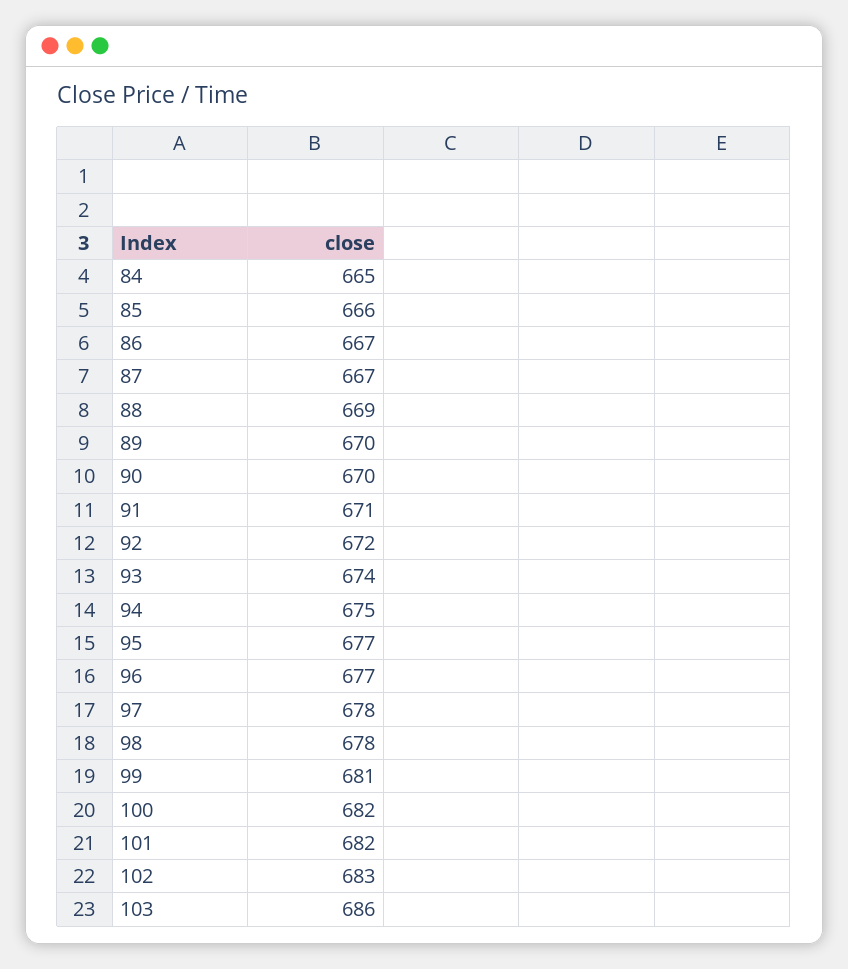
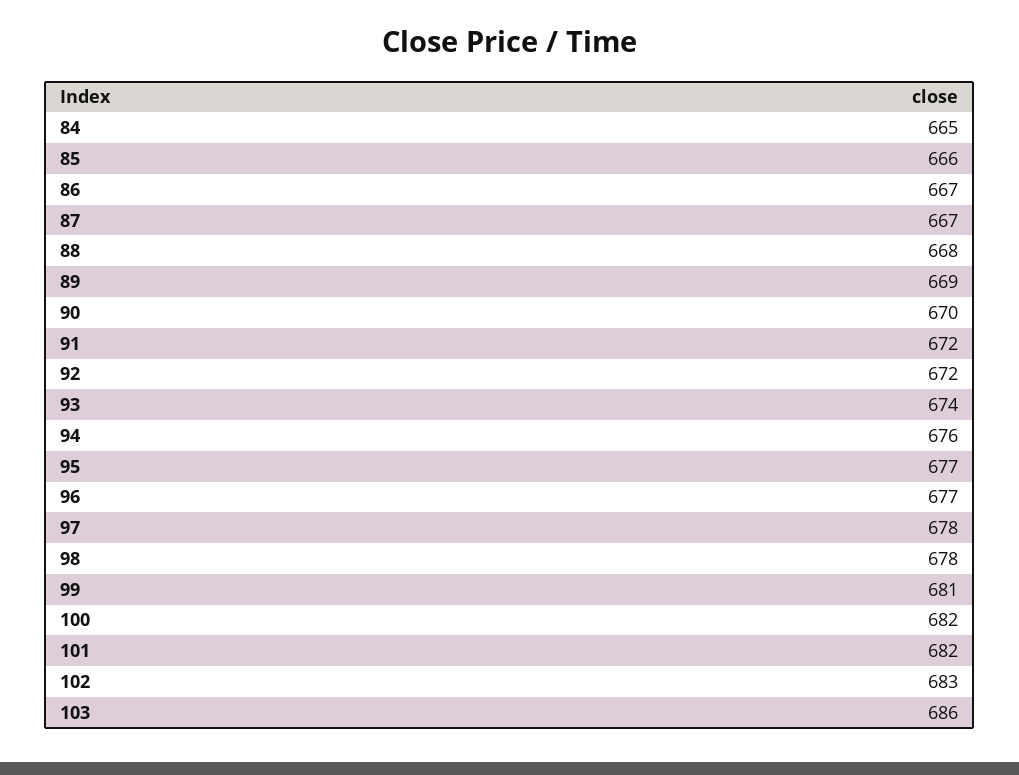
  {
    "84": 665,
    "85": 666,
    "86": 667,
    "87": 667,
-   "88": 669,
+   "88": 668,
-   "89": 670,
+   "89": 669,
    "90": 670,
-   "91": 671,
+   "91": 672,
    "92": 672,
    "93": 674,
-   "94": 675,
+   "94": 676,
    "95": 677,
    "96": 677,
    "97": 678,
    "98": 678,
    "99": 681,
    "100": 682,
    "101": 682,
    "102": 683,
    "103": 686
  }

